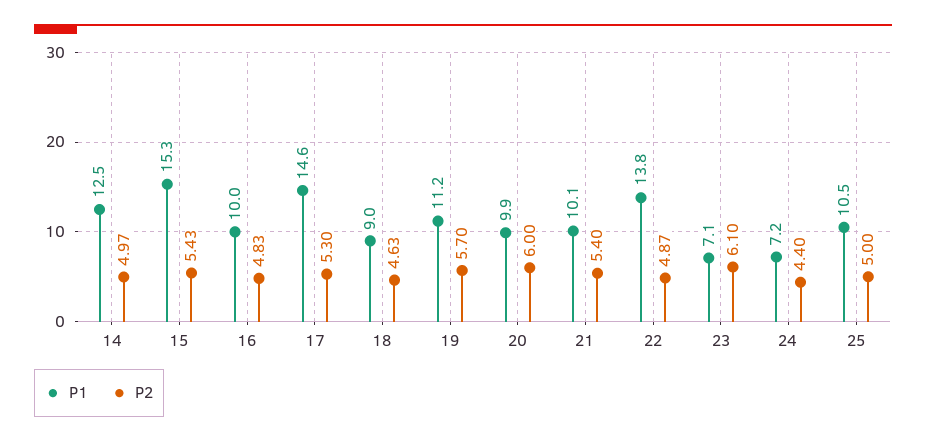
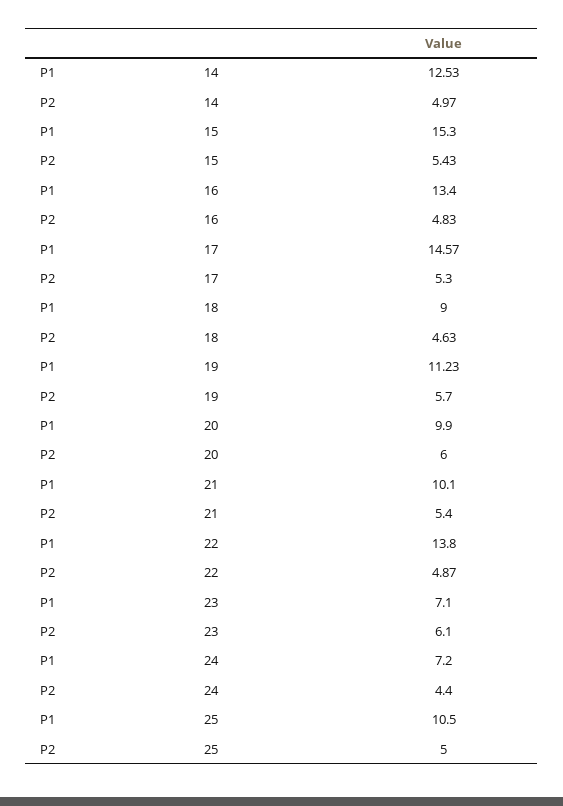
  {
    "P1": {
      "14": 12.53,
      "15": 15.3,
-     "16": 10,
+     "16": 13.4,
      "17": 14.57,
      "18": 9,
      "19": 11.23,
      "20": 9.9,
      "21": 10.1,
      "22": 13.8,
      "23": 7.1,
      "24": 7.2,
      "25": 10.5
    },
    "P2": {
      "14": 4.97,
      "15": 5.43,
      "16": 4.83,
      "17": 5.3,
      "18": 4.63,
      "19": 5.7,
      "20": 6,
      "21": 5.4,
      "22": 4.87,
      "23": 6.1,
      "24": 4.4,
      "25": 5
    }
  }

